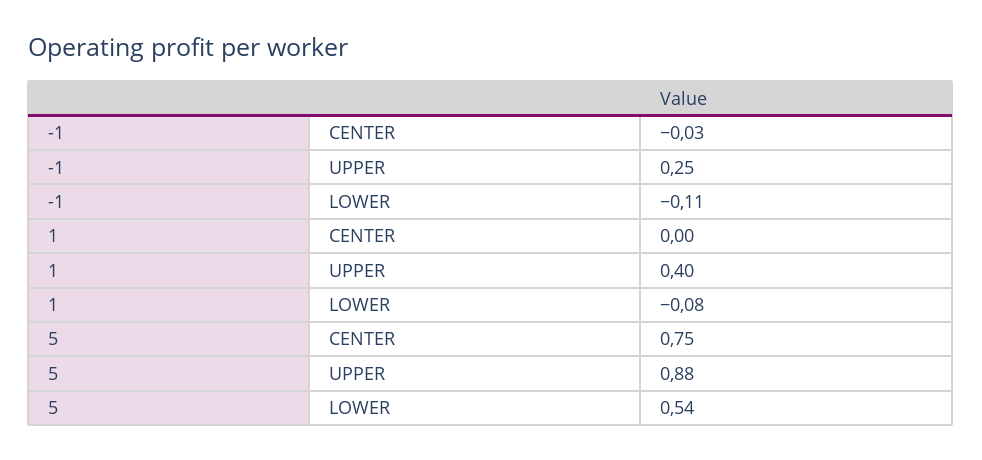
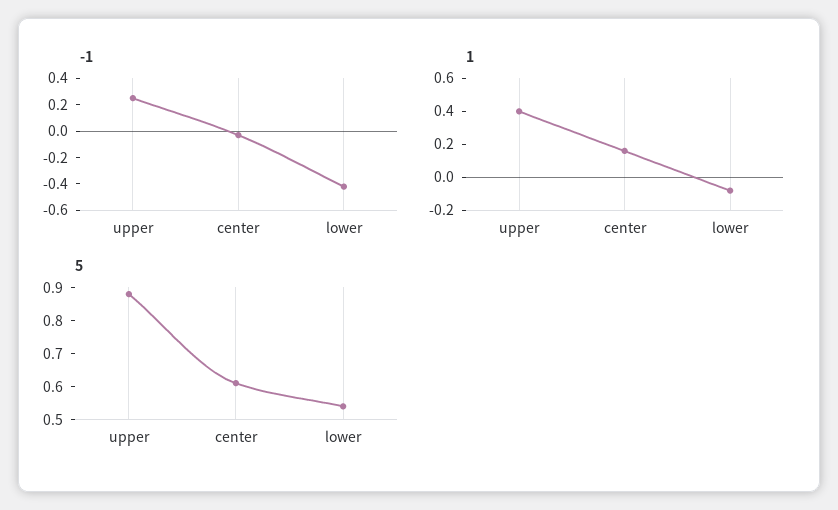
  {
    "-1": {
      "CENTER": -0.03,
      "UPPER": 0.25,
-     "LOWER": -0.11
+     "LOWER": -0.4
    },
    "1": {
-     "CENTER": 0,
+     "CENTER": 0.15,
      "UPPER": 0.4,
      "LOWER": -0.08
    },
    "5": {
-     "CENTER": 0.75,
+     "CENTER": 0.6,
      "UPPER": 0.88,
      "LOWER": 0.54
    }
  }

